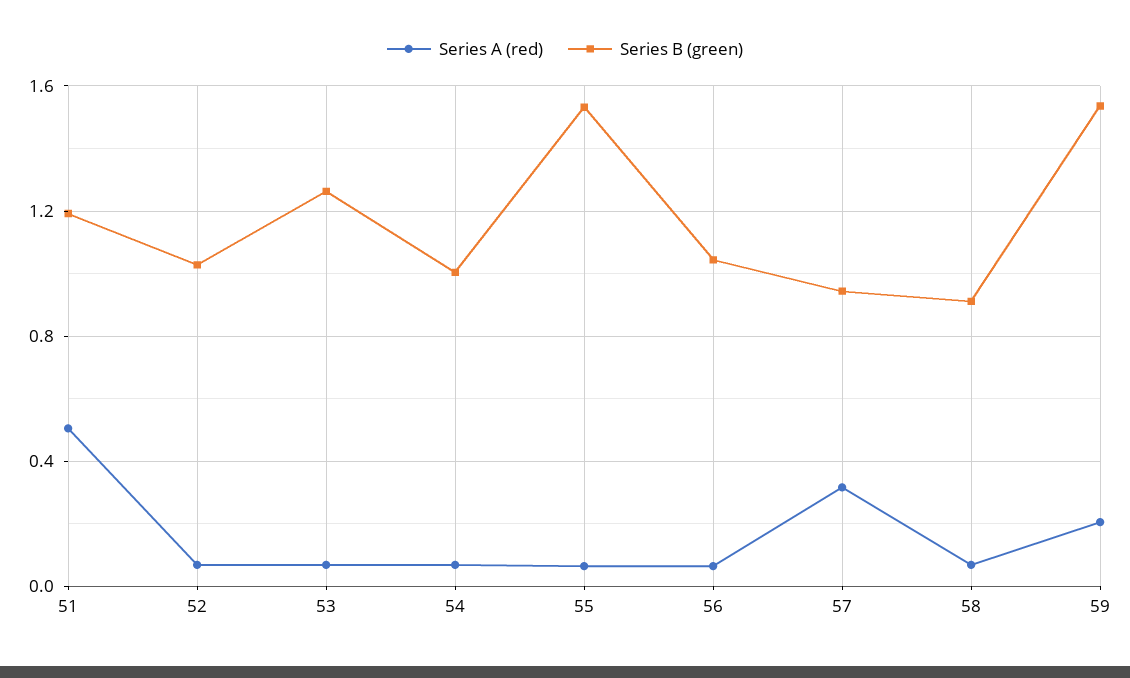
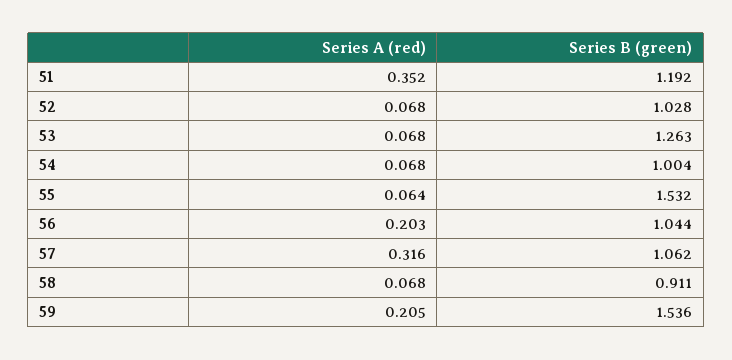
  {
    "Series A (red)": {
-     "51": 0.5,
+     "51": 0.352,
      "52": 0.068,
      "53": 0.068,
      "54": 0.068,
      "55": 0.064,
-     "56": 0.05,
+     "56": 0.203,
      "57": 0.316,
      "58": 0.068,
      "59": 0.205
    },
    "Series B (green)": {
      "51": 1.192,
      "52": 1.028,
      "53": 1.263,
      "54": 1.004,
      "55": 1.532,
      "56": 1.044,
-     "57": 0.95,
+     "57": 1.062,
      "58": 0.911,
      "59": 1.536
    }
  }

